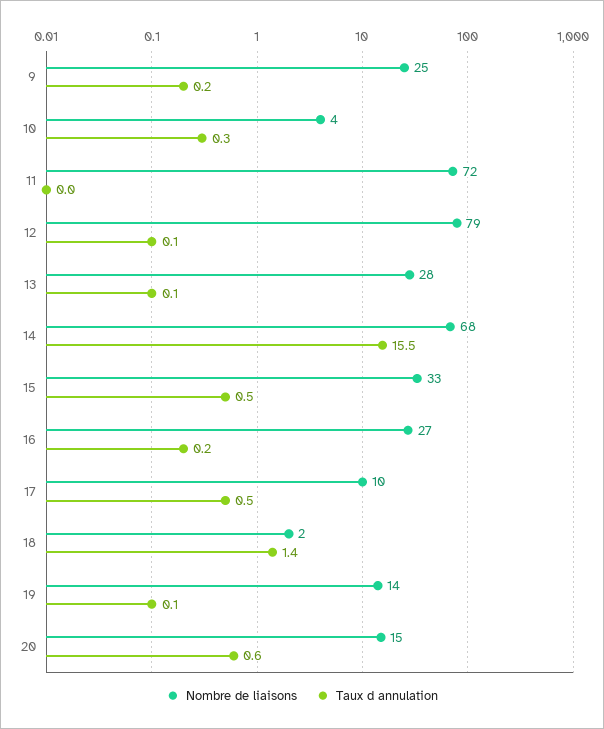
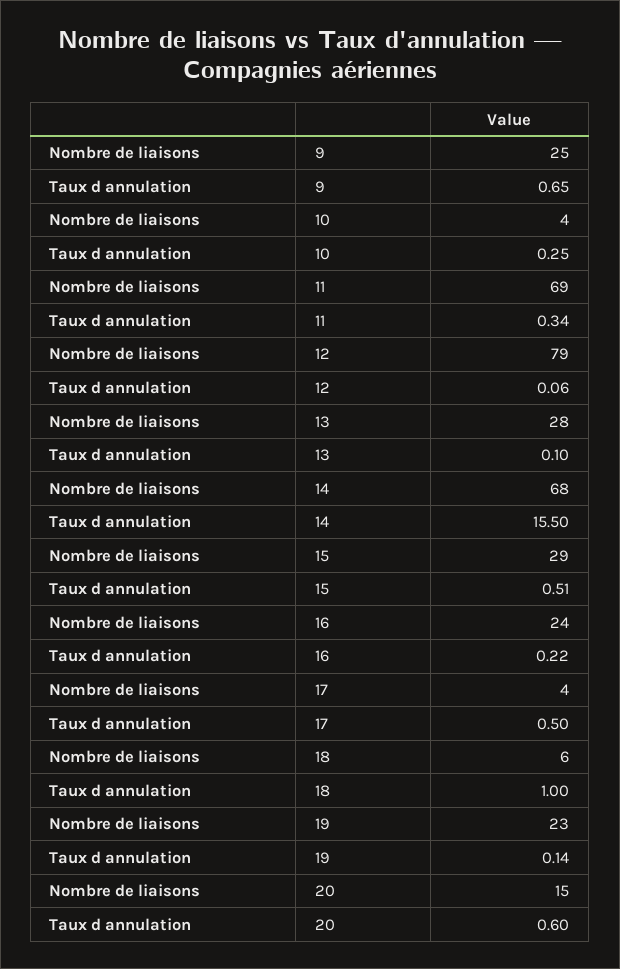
  {
    "Nombre de liaisons": {
      "9": 25,
      "10": 4,
-     "11": 72,
+     "11": 69,
      "12": 79,
      "13": 28,
      "14": 68,
-     "15": 33,
+     "15": 29,
-     "16": 27,
+     "16": 24,
-     "17": 10,
+     "17": 4,
-     "18": 2,
+     "18": 6,
-     "19": 14,
+     "19": 23,
      "20": 15
    },
    "Taux d annulation": {
-     "9": 0.2,
+     "9": 0.65,
      "10": 0.25,
-     "11": 0,
+     "11": 0.34,
      "12": 0.06,
      "13": 0.1,
      "14": 15.5,
      "15": 0.51,
      "16": 0.22,
      "17": 0.5,
-     "18": 1.4,
+     "18": 1,
      "19": 0.14,
      "20": 0.6
    }
  }

